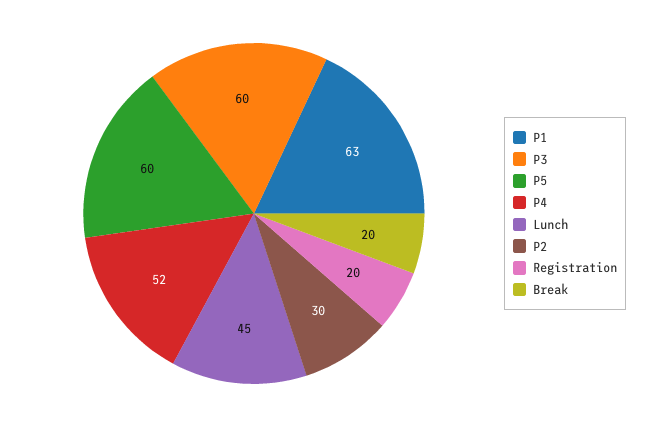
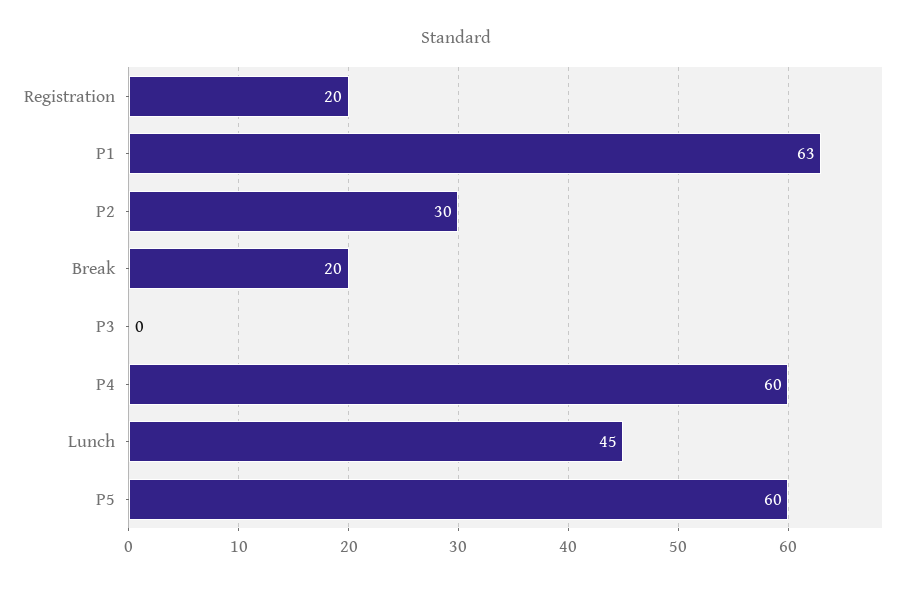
  {
    "P1": 63,
-   "P3": 60,
+   "P3": 0,
    "P5": 60,
-   "P4": 52,
+   "P4": 60,
    "Lunch": 45,
    "P2": 30,
    "Registration": 20,
    "Break": 20
  }

